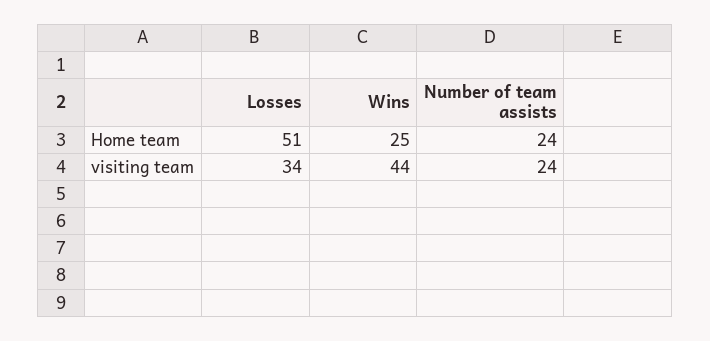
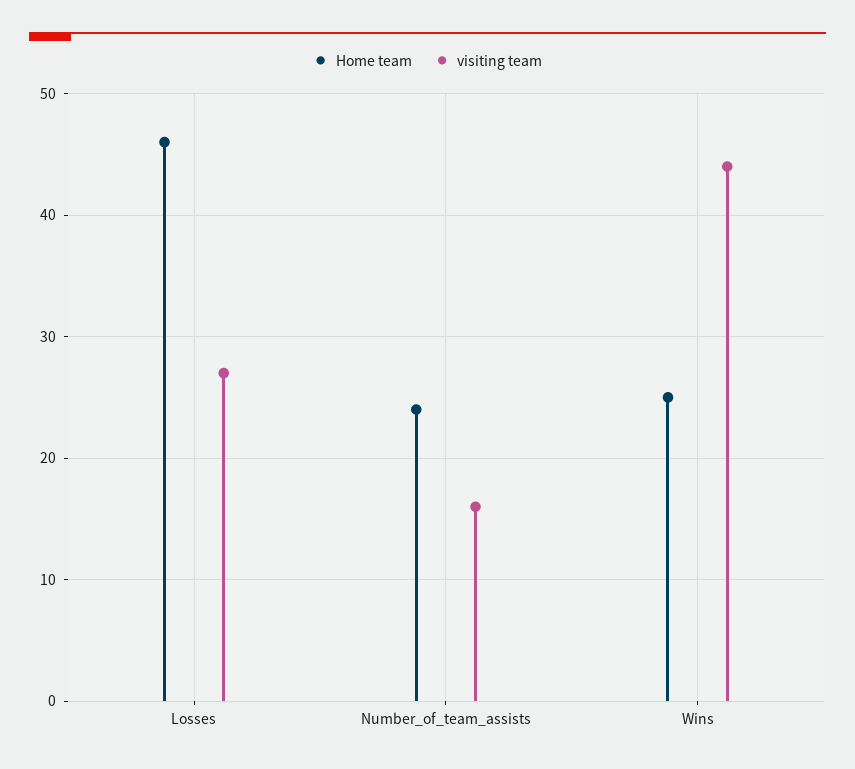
  {
    "Home team": {
-     "Losses": 51,
+     "Losses": 46,
      "Wins": 25,
      "Number of team assists": 24
    },
    "visiting team": {
-     "Losses": 34,
+     "Losses": 27,
      "Wins": 44,
-     "Number of team assists": 24
+     "Number of team assists": 16
    }
  }

